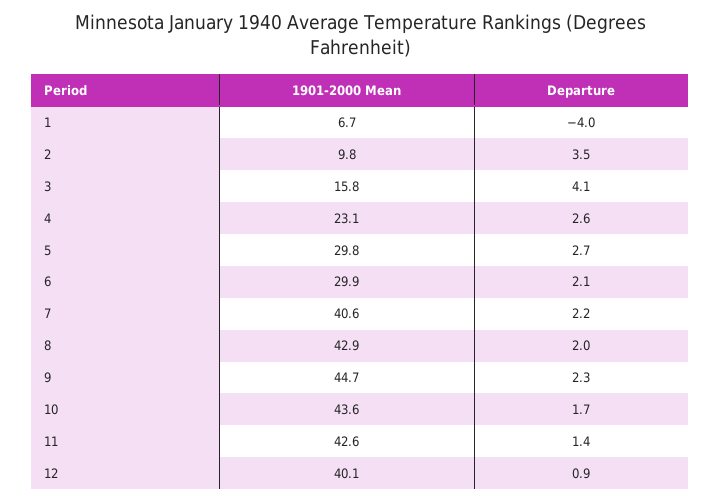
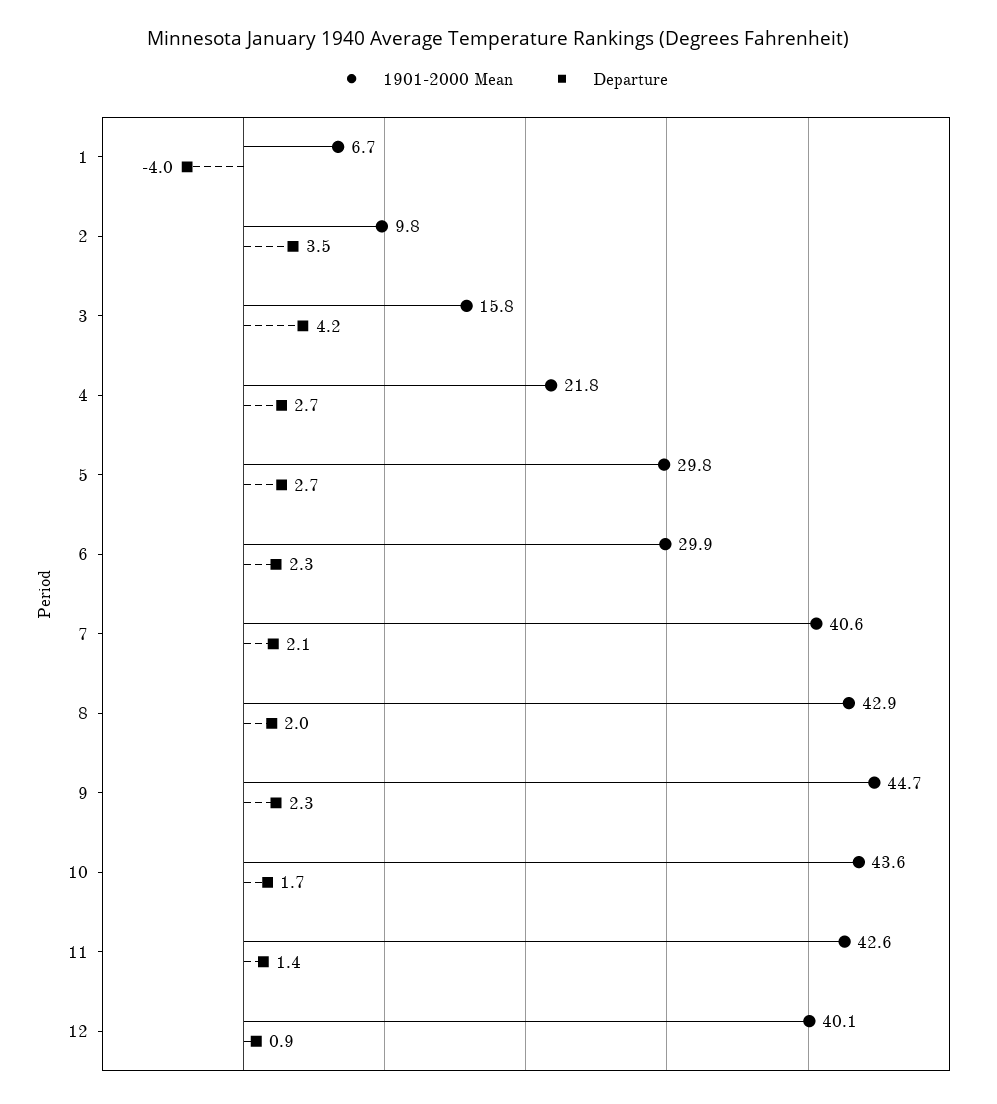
  {
    "1901-2000 Mean": {
      "1": 6.7,
      "2": 9.8,
      "3": 15.8,
-     "4": 23.1,
+     "4": 21.8,
      "5": 29.8,
      "6": 29.9,
      "7": 40.6,
      "8": 42.9,
      "9": 44.7,
      "10": 43.6,
      "11": 42.6,
      "12": 40.1
    },
    "Departure": {
      "1": -4,
      "2": 3.5,
-     "3": 4.1,
+     "3": 4.2,
-     "4": 2.6,
+     "4": 2.7,
      "5": 2.7,
-     "6": 2.1,
+     "6": 2.3,
-     "7": 2.2,
+     "7": 2.1,
      "8": 2,
      "9": 2.3,
      "10": 1.7,
      "11": 1.4,
      "12": 0.9
    }
  }

